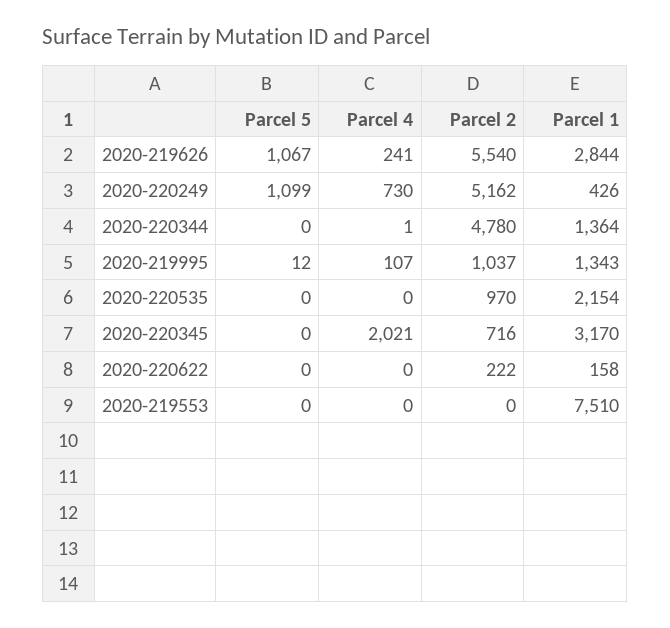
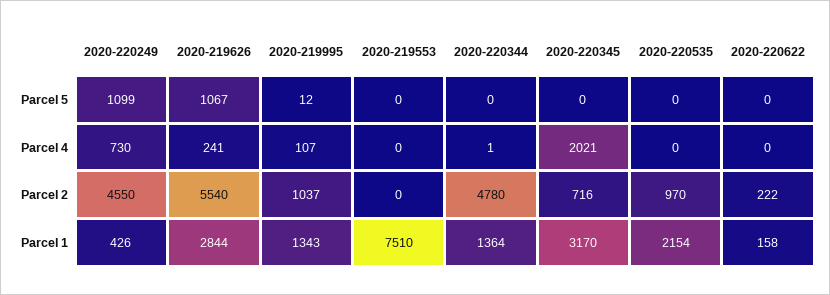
  {
    "Parcel 5": {
      "2020-219626": 1067,
      "2020-220249": 1099,
      "2020-220344": 0,
      "2020-219995": 12,
      "2020-220535": 0,
      "2020-220345": 0,
      "2020-220622": 0,
      "2020-219553": 0
    },
    "Parcel 4": {
      "2020-219626": 241,
      "2020-220249": 730,
      "2020-220344": 1,
      "2020-219995": 107,
      "2020-220535": 0,
      "2020-220345": 2021,
      "2020-220622": 0,
      "2020-219553": 0
    },
    "Parcel 2": {
      "2020-219626": 5540,
-     "2020-220249": 5162,
+     "2020-220249": 4550,
      "2020-220344": 4780,
      "2020-219995": 1037,
      "2020-220535": 970,
      "2020-220345": 716,
      "2020-220622": 222,
      "2020-219553": 0
    },
    "Parcel 1": {
      "2020-219626": 2844,
      "2020-220249": 426,
      "2020-220344": 1364,
      "2020-219995": 1343,
      "2020-220535": 2154,
      "2020-220345": 3170,
      "2020-220622": 158,
      "2020-219553": 7510
    }
  }

